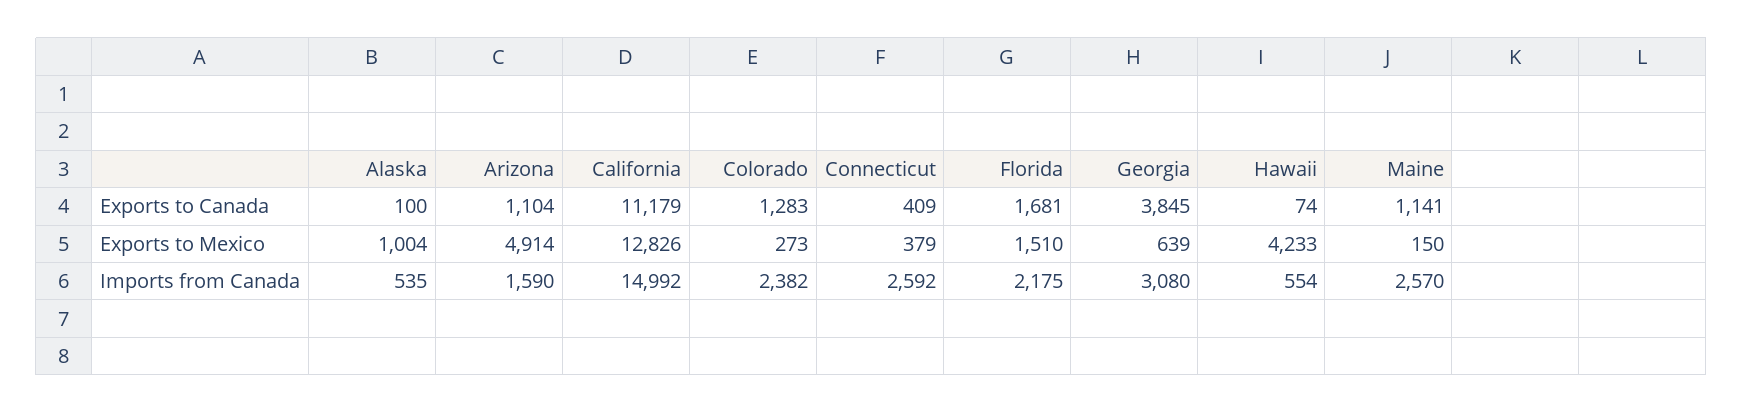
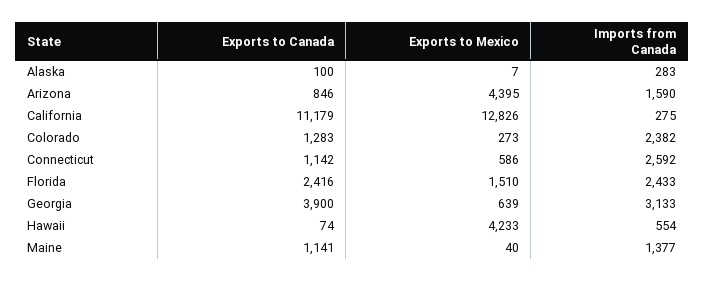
  {
    "Alaska": {
      "Exports to Canada": 100,
-     "Exports to Mexico": 1004,
+     "Exports to Mexico": 7,
-     "Imports from Canada": 535
+     "Imports from Canada": 283
    },
    "Arizona": {
-     "Exports to Canada": 1104,
+     "Exports to Canada": 846,
-     "Exports to Mexico": 4914,
+     "Exports to Mexico": 4395,
      "Imports from Canada": 1590
    },
    "California": {
      "Exports to Canada": 11179,
      "Exports to Mexico": 12826,
-     "Imports from Canada": 14992
+     "Imports from Canada": 275
    },
    "Colorado": {
      "Exports to Canada": 1283,
      "Exports to Mexico": 273,
      "Imports from Canada": 2382
    },
    "Connecticut": {
-     "Exports to Canada": 409,
+     "Exports to Canada": 1142,
-     "Exports to Mexico": 379,
+     "Exports to Mexico": 586,
      "Imports from Canada": 2592
    },
    "Florida": {
-     "Exports to Canada": 1681,
+     "Exports to Canada": 2416,
      "Exports to Mexico": 1510,
-     "Imports from Canada": 2175
+     "Imports from Canada": 2433
    },
    "Georgia": {
-     "Exports to Canada": 3845,
+     "Exports to Canada": 3900,
      "Exports to Mexico": 639,
-     "Imports from Canada": 3080
+     "Imports from Canada": 3133
    },
    "Hawaii": {
      "Exports to Canada": 74,
      "Exports to Mexico": 4233,
      "Imports from Canada": 554
    },
    "Maine": {
      "Exports to Canada": 1141,
-     "Exports to Mexico": 150,
+     "Exports to Mexico": 40,
-     "Imports from Canada": 2570
+     "Imports from Canada": 1377
    }
  }

